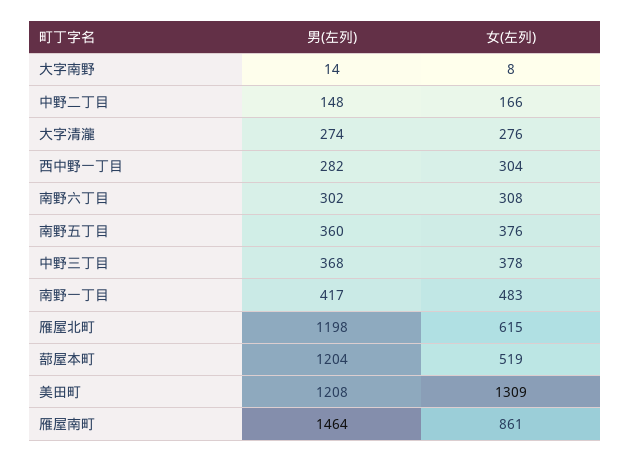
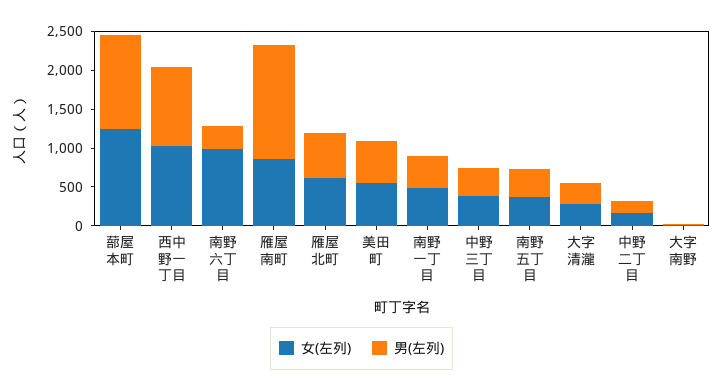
  {
    "男(左列)": {
      "大字南野": 14,
      "中野二丁目": 148,
      "大字清瀧": 274,
-     "西中野一丁目": 282,
+     "西中野一丁目": 1000,
      "南野六丁目": 302,
      "南野五丁目": 360,
      "中野三丁目": 368,
      "南野一丁目": 417,
-     "雁屋北町": 1198,
+     "雁屋北町": 500,
      "蔀屋本町": 1204,
-     "美田町": 1208,
+     "美田町": 500,
      "雁屋南町": 1464
    },
    "女(左列)": {
      "大字南野": 8,
      "中野二丁目": 166,
      "大字清瀧": 276,
-     "西中野一丁目": 304,
+     "西中野一丁目": 1000,
-     "南野六丁目": 308,
+     "南野六丁目": 1000,
      "南野五丁目": 376,
      "中野三丁目": 378,
      "南野一丁目": 483,
      "雁屋北町": 615,
-     "蔀屋本町": 519,
+     "蔀屋本町": 1250,
-     "美田町": 1309,
+     "美田町": 500,
      "雁屋南町": 861
    }
  }

